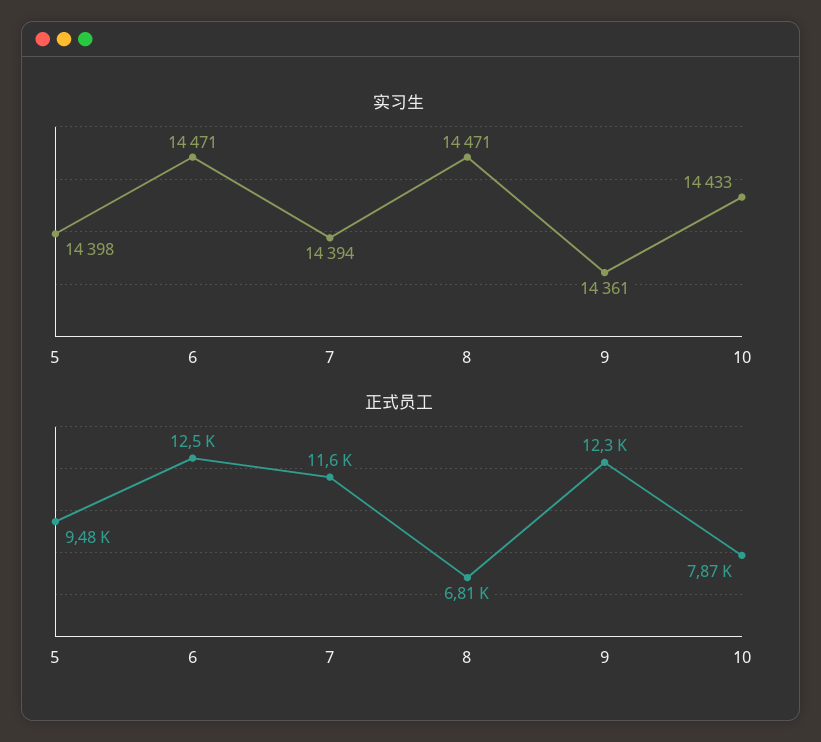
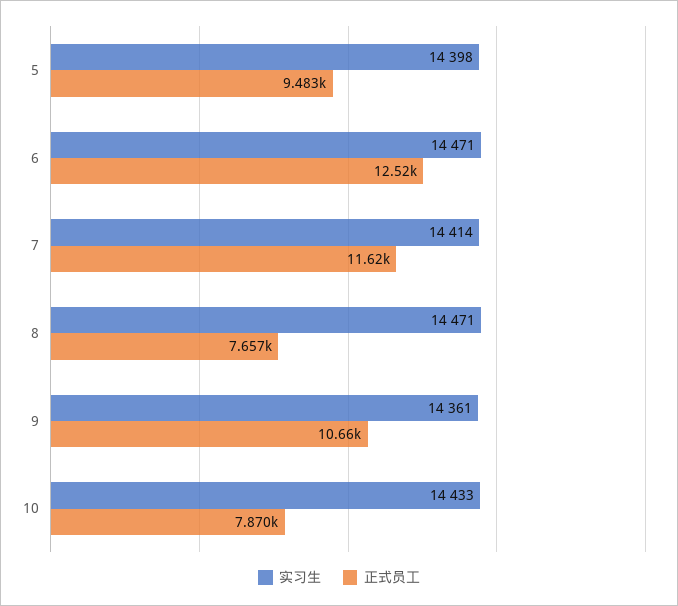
  {
    "实习生": {
      "5": 14398,
      "6": 14471,
-     "7": 14394,
+     "7": 14414,
      "8": 14471,
      "9": 14361,
      "10": 14433
    },
    "正式员工": {
      "5": 9483,
      "6": 12520,
      "7": 11620,
-     "8": 6810,
+     "8": 7657,
-     "9": 12300,
+     "9": 10660,
      "10": 7870
    }
  }

